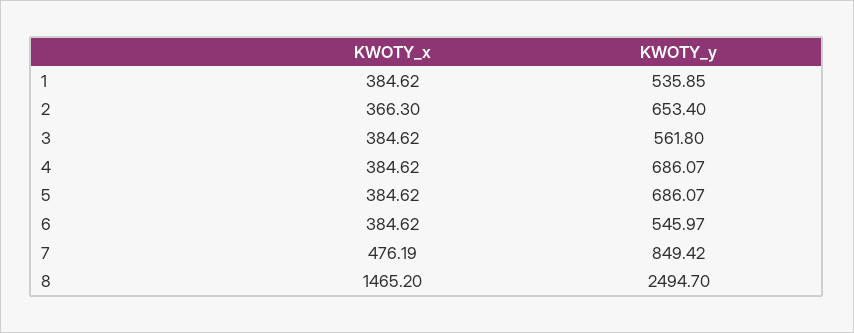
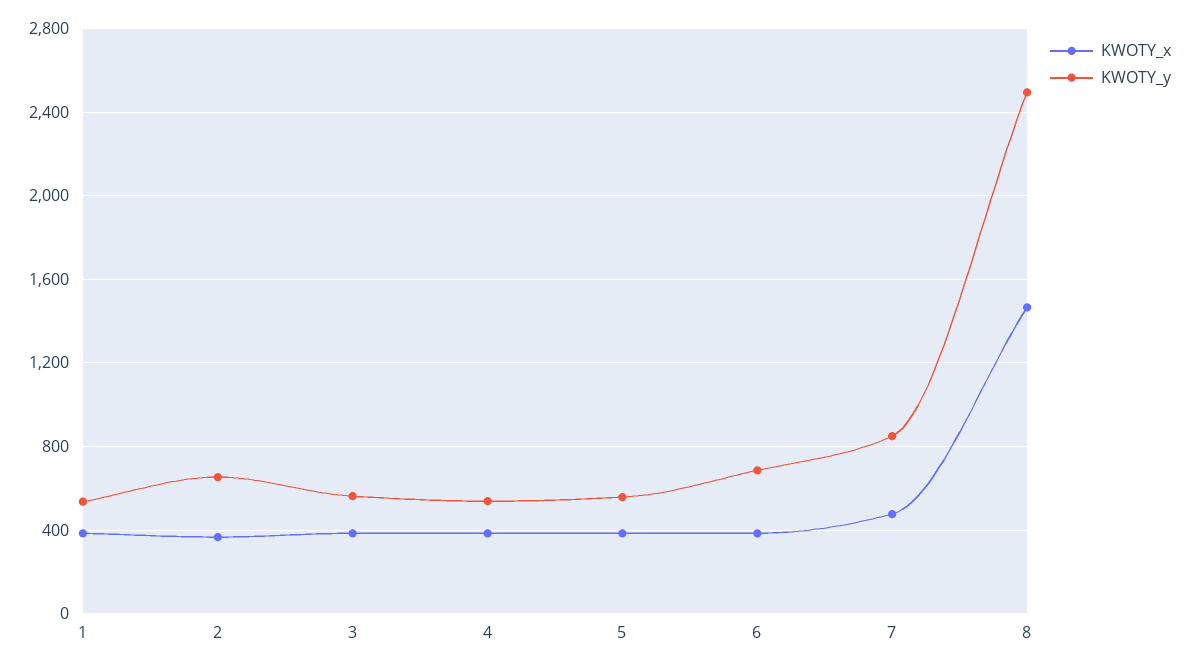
  {
    "KWOTY_x": {
      "1": 384.62,
      "2": 366.3,
      "3": 384.62,
      "4": 384.62,
      "5": 384.62,
      "6": 384.62,
      "7": 476.19,
      "8": 1465.2
    },
    "KWOTY_y": {
      "1": 535.85,
      "2": 653.4,
      "3": 561.8,
-     "4": 686.07,
+     "4": 550,
-     "5": 686.07,
+     "5": 550,
-     "6": 545.97,
+     "6": 700,
      "7": 849.42,
      "8": 2494.7
    }
  }

